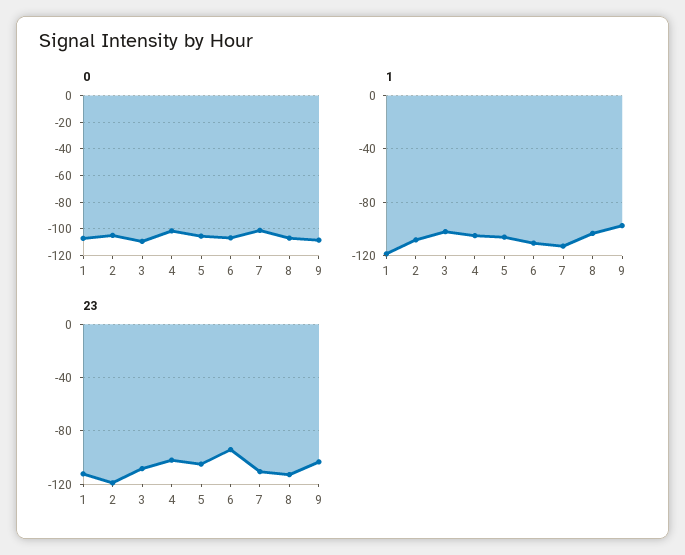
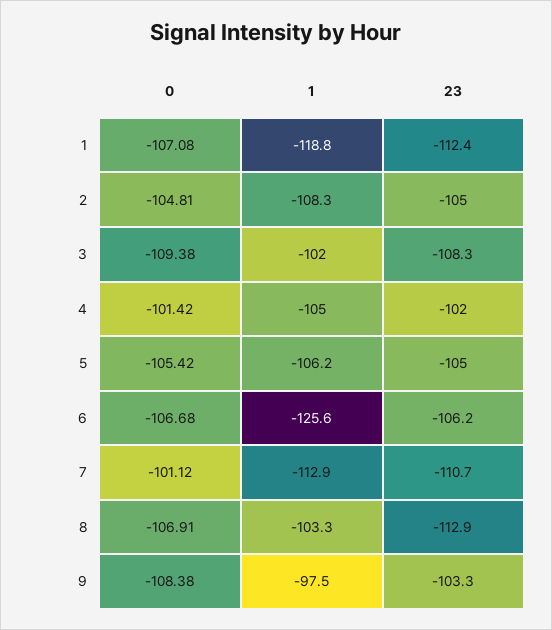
  {
    "0": {
      "1": -107.08,
      "2": -104.81,
      "3": -109.38,
      "4": -101.42,
      "5": -105.42,
      "6": -106.68,
      "7": -101.12,
      "8": -106.91,
      "9": -108.38
    },
    "1": {
      "1": -118.8,
      "2": -108.3,
      "3": -102,
      "4": -105,
      "5": -106.2,
-     "6": -110,
+     "6": -125.6,
      "7": -112.9,
      "8": -103.3,
      "9": -97.5
    },
    "23": {
      "1": -112.4,
-     "2": -120,
+     "2": -105,
      "3": -108.3,
      "4": -102,
      "5": -105,
-     "6": -95,
+     "6": -106.2,
      "7": -110.7,
      "8": -112.9,
      "9": -103.3
    }
  }

